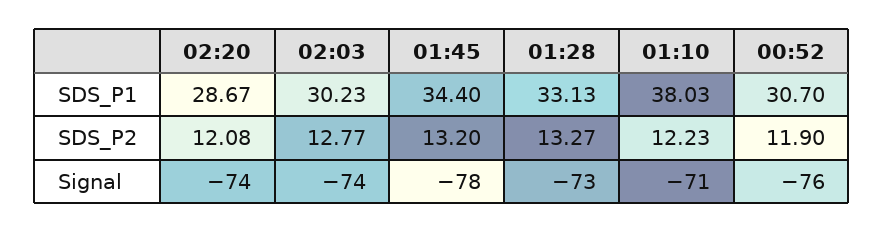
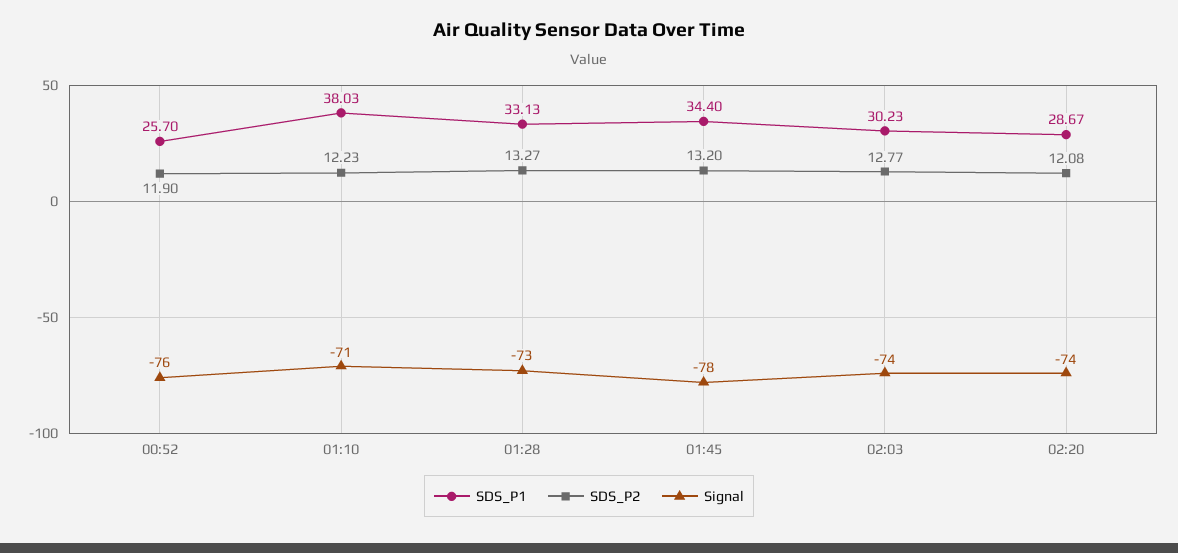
  {
    "SDS_P1": {
      "02:20": 28.67,
      "02:03": 30.23,
      "01:45": 34.4,
      "01:28": 33.13,
      "01:10": 38.03,
-     "00:52": 30.7
+     "00:52": 25.7
    },
    "SDS_P2": {
      "02:20": 12.08,
      "02:03": 12.77,
      "01:45": 13.2,
      "01:28": 13.27,
      "01:10": 12.23,
      "00:52": 11.9
    },
    "Signal": {
      "02:20": -74,
      "02:03": -74,
      "01:45": -78,
      "01:28": -73,
      "01:10": -71,
      "00:52": -76
    }
  }

